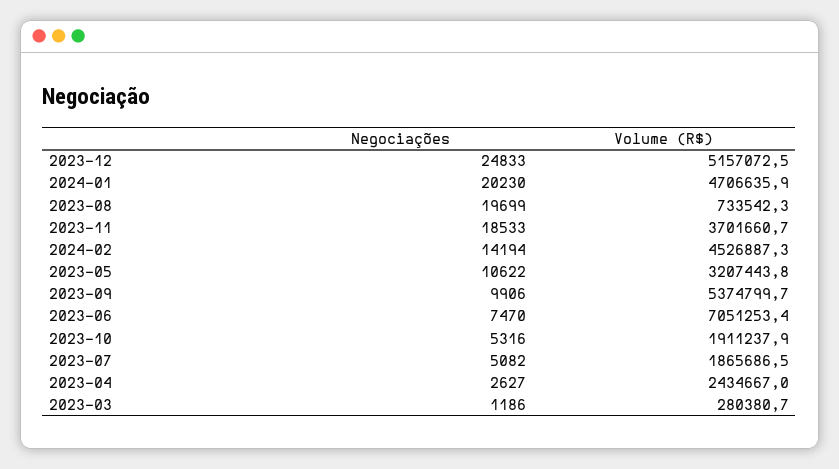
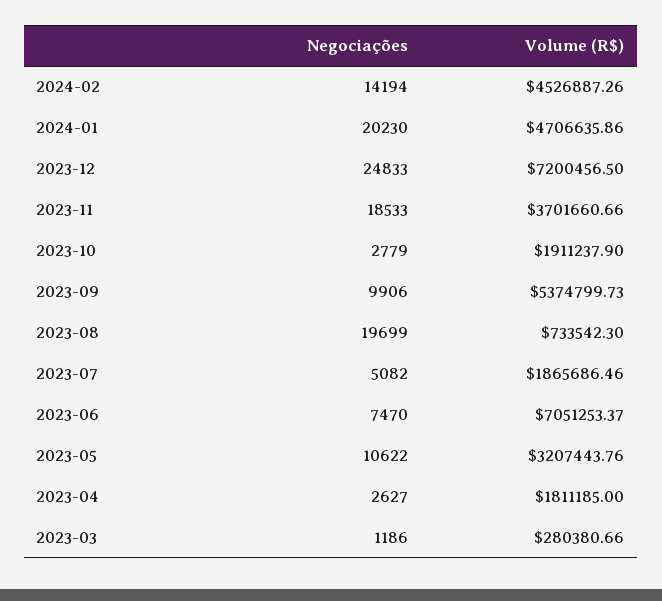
  {
    "Negociações": {
      "2023-12": 24833,
      "2024-01": 20230,
      "2023-08": 19699,
      "2023-11": 18533,
      "2024-02": 14194,
      "2023-05": 10622,
      "2023-09": 9906,
      "2023-06": 7470,
-     "2023-10": 5316,
+     "2023-10": 2779,
      "2023-07": 5082,
      "2023-04": 2627,
      "2023-03": 1186
    },
    "Volume (R$)": {
-     "2023-12": 5157072.5,
+     "2023-12": 7200456.5,
      "2024-01": 4706635.86,
      "2023-08": 733542.3,
      "2023-11": 3701660.66,
      "2024-02": 4526887.26,
      "2023-05": 3207443.76,
      "2023-09": 5374799.73,
      "2023-06": 7051253.37,
      "2023-10": 1911237.9,
      "2023-07": 1865686.46,
-     "2023-04": 2434667,
+     "2023-04": 1811185,
      "2023-03": 280380.66
    }
  }

